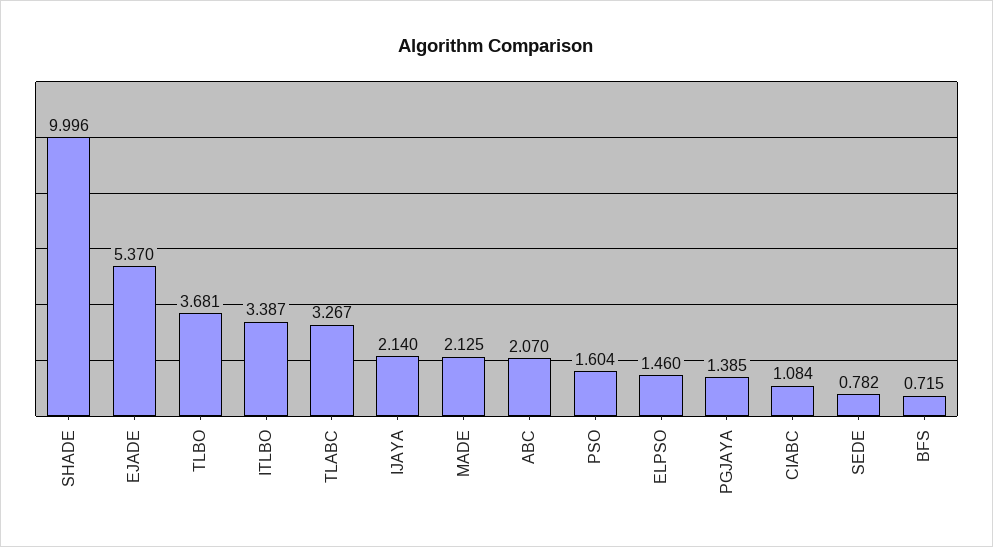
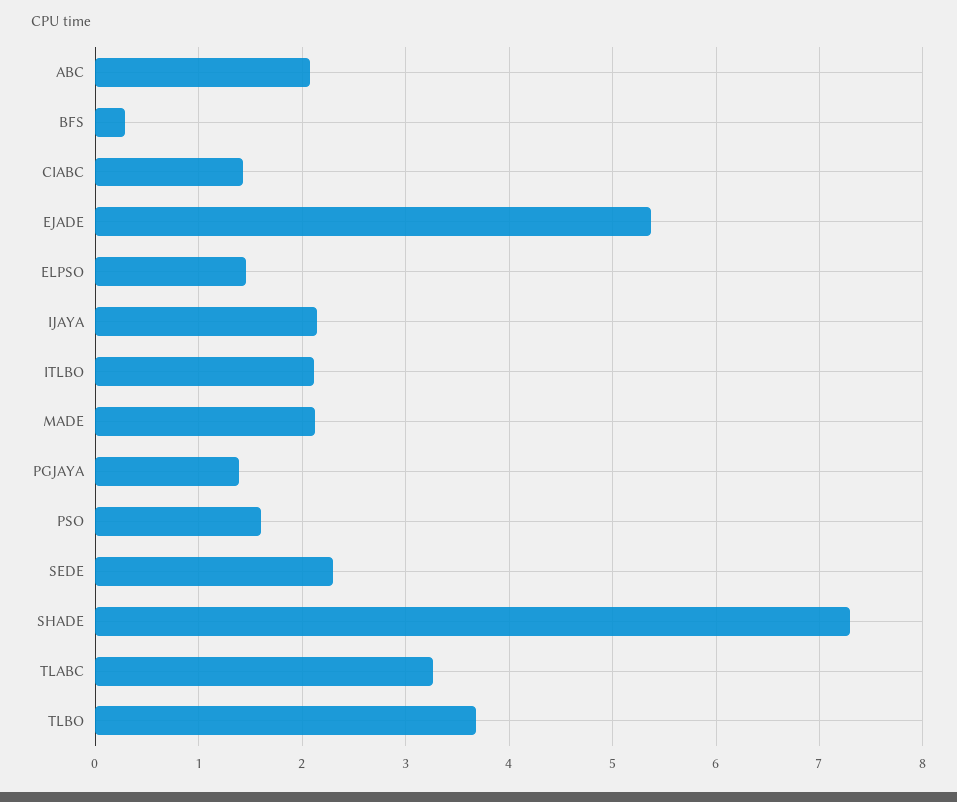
  {
-   "SHADE": 9.996,
+   "SHADE": 7.3,
    "EJADE": 5.37,
    "TLBO": 3.681,
-   "ITLBO": 3.387,
+   "ITLBO": 2.1,
    "TLABC": 3.267,
    "IJAYA": 2.14,
    "MADE": 2.125,
    "ABC": 2.07,
    "PSO": 1.604,
    "ELPSO": 1.46,
    "PGJAYA": 1.385,
-   "CIABC": 1.084,
+   "CIABC": 1.4,
-   "SEDE": 0.782,
+   "SEDE": 2.3,
-   "BFS": 0.715
+   "BFS": 0.3
  }

